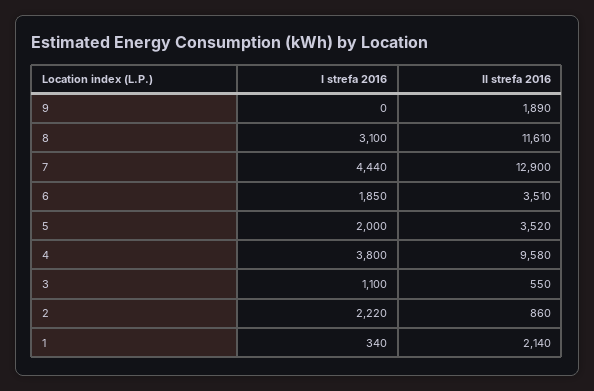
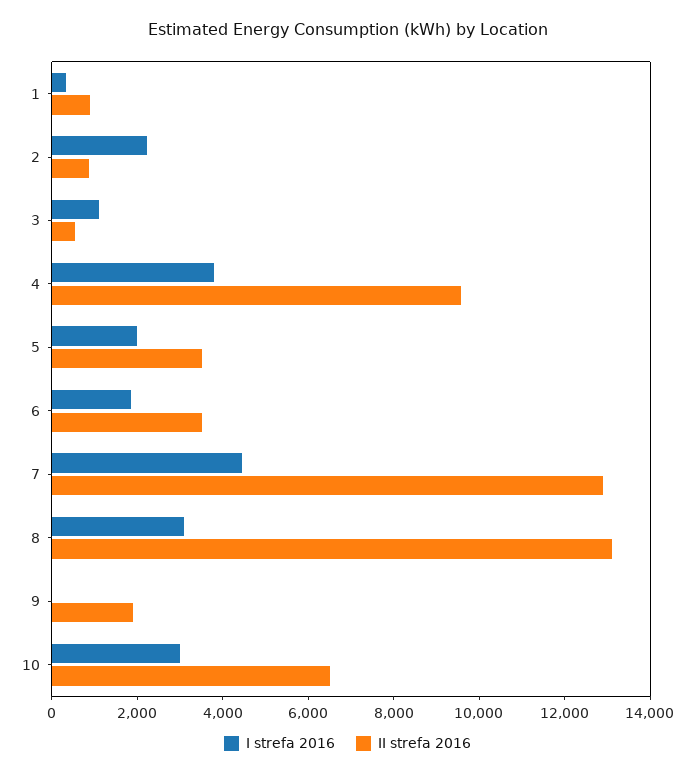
  {
    "I strefa 2016": {
      "9": 0,
      "8": 3100,
      "7": 4440,
      "6": 1850,
      "5": 2000,
      "4": 3800,
      "3": 1100,
      "2": 2220,
-     "1": 340
+     "1": 340,
+     "10": 3000
    },
    "II strefa 2016": {
      "9": 1890,
-     "8": 11610,
+     "8": 13000,
      "7": 12900,
      "6": 3510,
      "5": 3520,
      "4": 9580,
      "3": 550,
      "2": 860,
-     "1": 2140
+     "1": 1000,
+     "10": 6500
    }
  }

